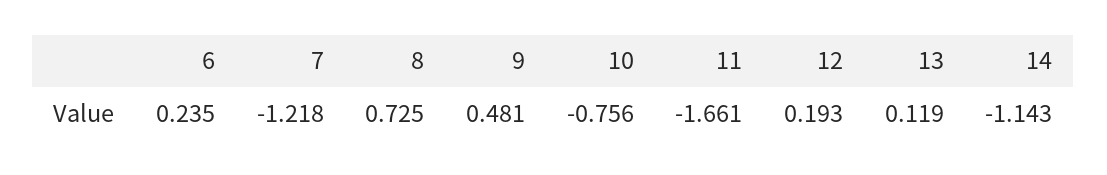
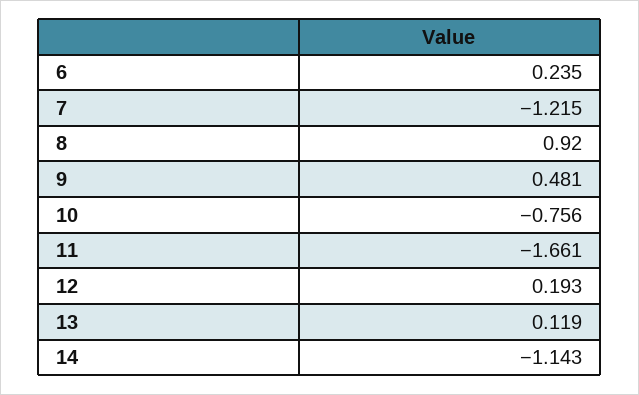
  {
    "6": 0.235,
-   "7": -1.218,
+   "7": -1.215,
-   "8": 0.725,
+   "8": 0.92,
    "9": 0.481,
    "10": -0.756,
    "11": -1.661,
    "12": 0.193,
    "13": 0.119,
    "14": -1.143
  }

